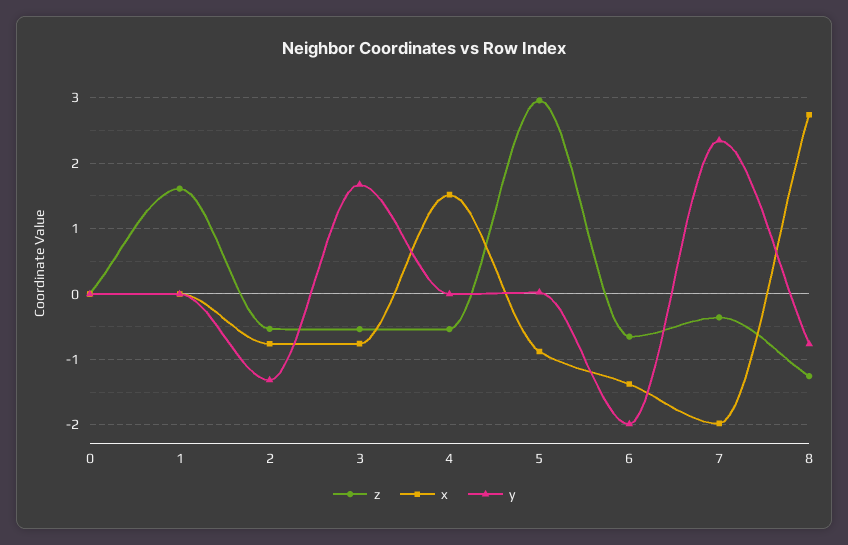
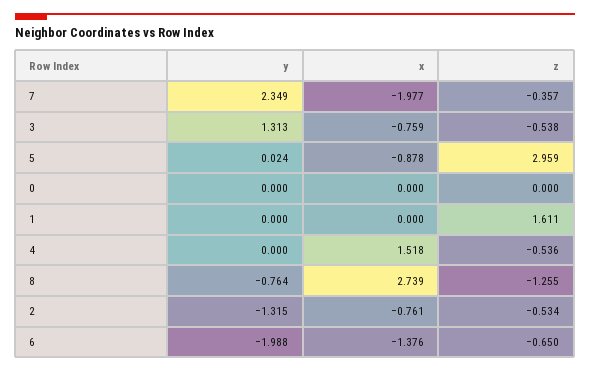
  {
    "z": {
      "0": 0,
      "1": 1.611,
      "2": -0.534,
      "3": -0.538,
      "4": -0.536,
      "5": 2.959,
      "6": -0.65,
      "7": -0.357,
      "8": -1.255
    },
    "x": {
      "0": 0,
      "1": 0,
      "2": -0.761,
      "3": -0.759,
      "4": 1.518,
      "5": -0.878,
      "6": -1.376,
      "7": -1.977,
      "8": 2.739
    },
    "y": {
      "0": 0,
      "1": 0,
      "2": -1.315,
-     "3": 1.7,
+     "3": 1.313,
      "4": 0,
      "5": 0.024,
      "6": -1.988,
      "7": 2.349,
      "8": -0.764
    }
  }

